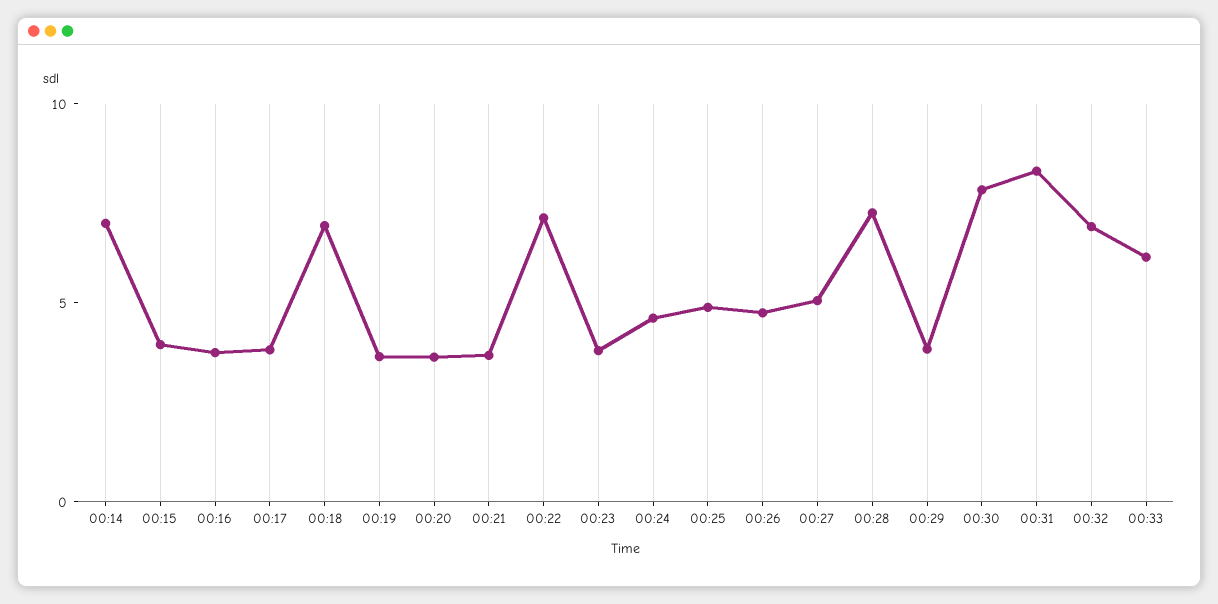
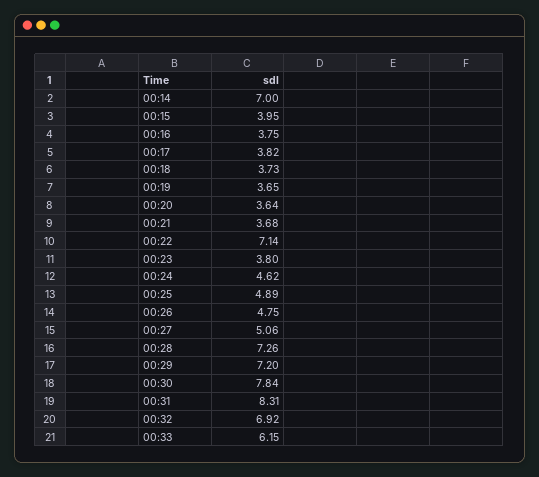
  {
    "00:14": 7,
    "00:15": 3.95,
    "00:16": 3.75,
    "00:17": 3.82,
-   "00:18": 7,
+   "00:18": 3.73,
    "00:19": 3.65,
    "00:20": 3.64,
    "00:21": 3.68,
    "00:22": 7.14,
    "00:23": 3.8,
    "00:24": 4.62,
    "00:25": 4.89,
    "00:26": 4.75,
    "00:27": 5.06,
    "00:28": 7.26,
-   "00:29": 4,
+   "00:29": 7.2,
    "00:30": 7.84,
    "00:31": 8.31,
    "00:32": 6.92,
    "00:33": 6.15
  }

